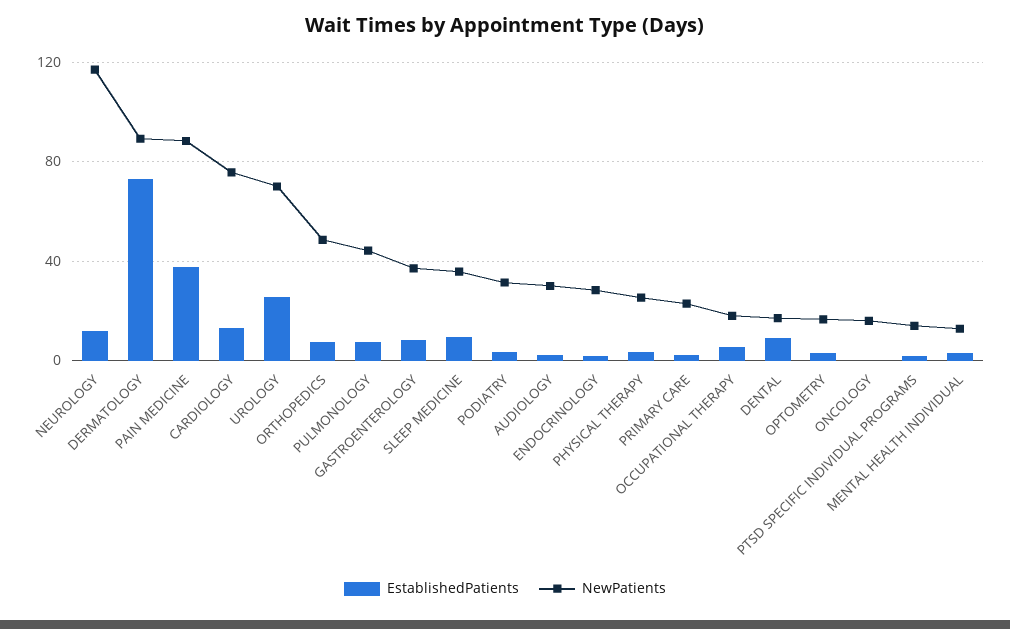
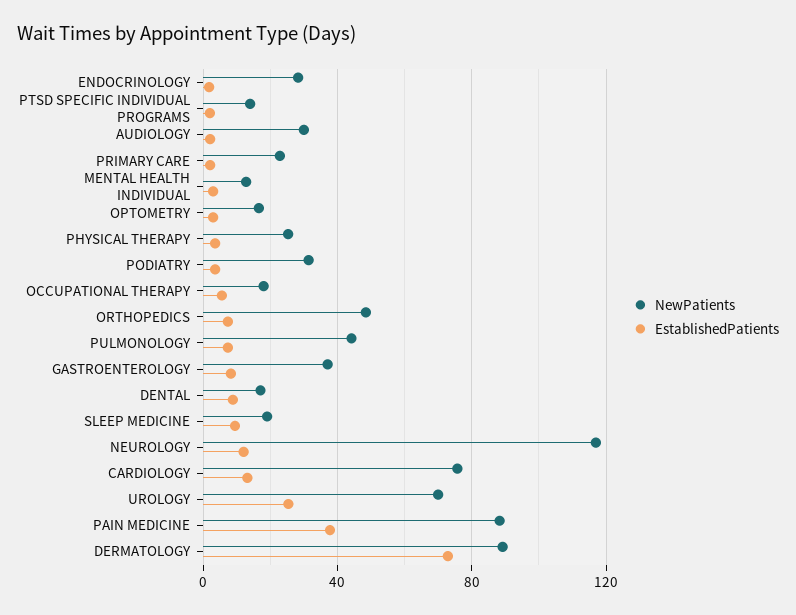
  {
    "EstablishedPatients": {
      "NEUROLOGY": 10,
      "DERMATOLOGY": 75,
      "PAIN MEDICINE": 40,
      "CARDIOLOGY": 15,
      "UROLOGY": 25,
      "ORTHOPEDICS": 5,
      "PULMONOLOGY": 5,
      "GASTROENTEROLOGY": 10,
      "SLEEP MEDICINE": 10,
      "PODIATRY": 5,
      "AUDIOLOGY": 0,
      "ENDOCRINOLOGY": 0,
      "PHYSICAL THERAPY": 5,
      "PRIMARY CARE": 0,
      "OCCUPATIONAL THERAPY": 5,
      "DENTAL": 10,
      "OPTOMETRY": 5,
-     "ONCOLOGY": 0,
      "PTSD SPECIFIC INDIVIDUAL PROGRAMS": 0,
      "MENTAL HEALTH INDIVIDUAL": 5
    },
    "NewPatients": {
      "NEUROLOGY": 115,
      "DERMATOLOGY": 90,
      "PAIN MEDICINE": 90,
      "CARDIOLOGY": 75,
      "UROLOGY": 70,
      "ORTHOPEDICS": 50,
      "PULMONOLOGY": 45,
      "GASTROENTEROLOGY": 35,
-     "SLEEP MEDICINE": 35,
+     "SLEEP MEDICINE": 20,
      "PODIATRY": 30,
      "AUDIOLOGY": 30,
      "ENDOCRINOLOGY": 30,
      "PHYSICAL THERAPY": 25,
      "PRIMARY CARE": 25,
      "OCCUPATIONAL THERAPY": 20,
      "DENTAL": 15,
      "OPTOMETRY": 15,
-     "ONCOLOGY": 15,
      "PTSD SPECIFIC INDIVIDUAL PROGRAMS": 15,
      "MENTAL HEALTH INDIVIDUAL": 15
    }
  }

